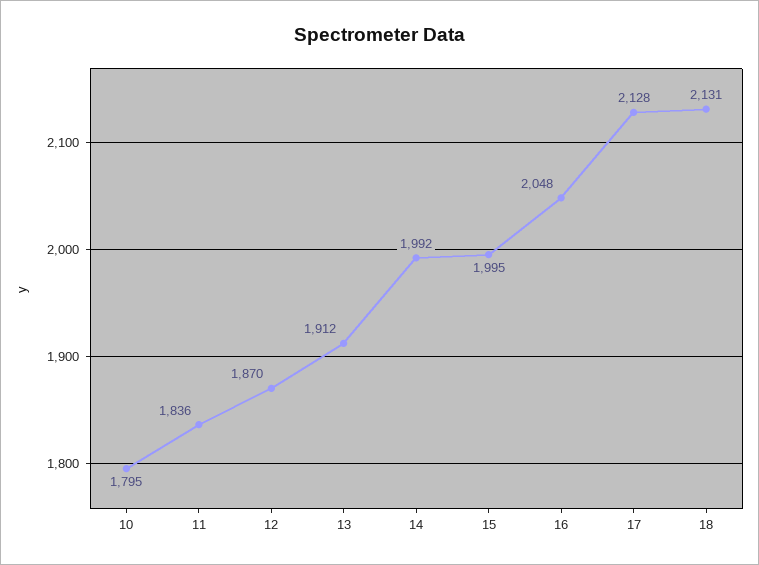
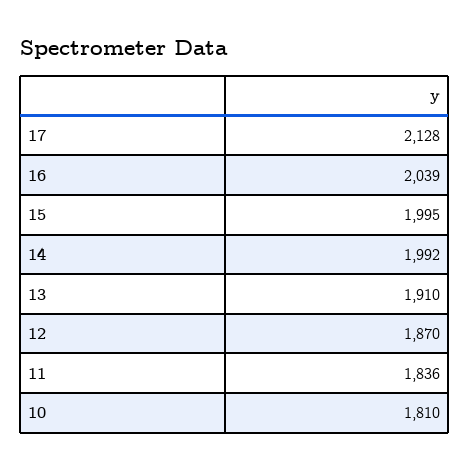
  {
-   "10": 1795,
+   "10": 1810,
    "11": 1836,
    "12": 1870,
-   "13": 1912,
+   "13": 1910,
    "14": 1992,
    "15": 1995,
-   "16": 2048,
+   "16": 2039,
-   "17": 2128,
+   "17": 2128
-   "18": 2131
  }

